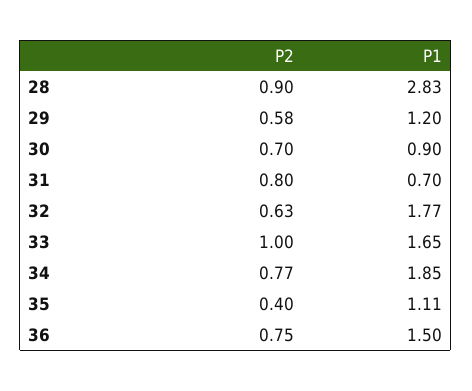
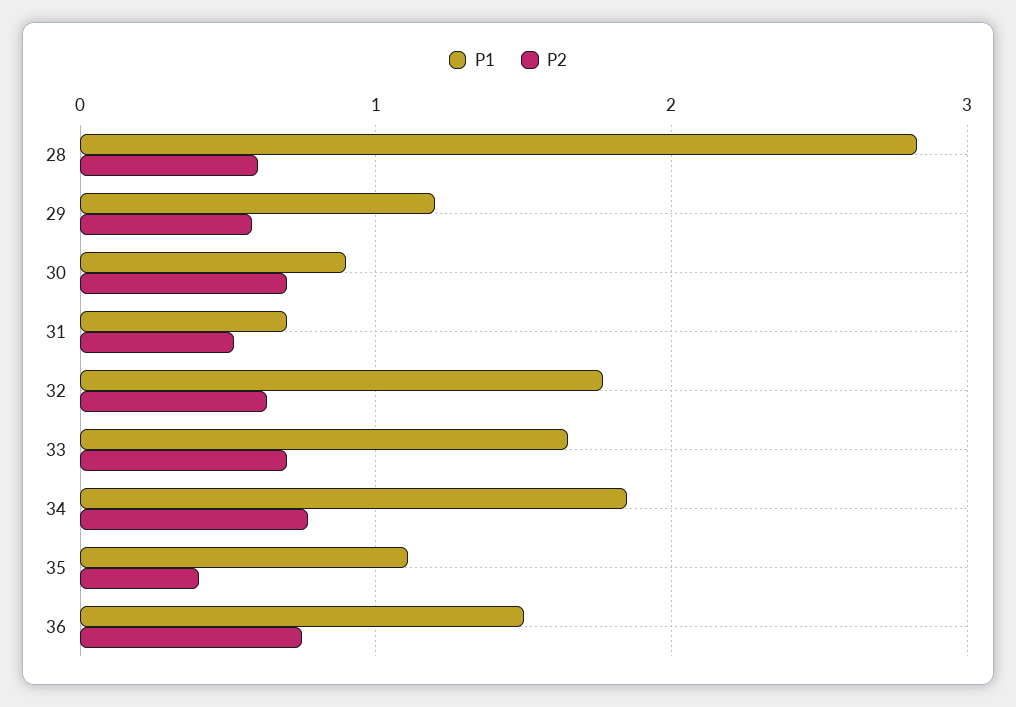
  {
    "P2": {
-     "28": 0.9,
+     "28": 0.6,
      "29": 0.58,
      "30": 0.7,
-     "31": 0.8,
+     "31": 0.5,
      "32": 0.63,
-     "33": 1,
+     "33": 0.7,
      "34": 0.77,
      "35": 0.4,
      "36": 0.75
    },
    "P1": {
      "28": 2.83,
      "29": 1.2,
      "30": 0.9,
      "31": 0.7,
      "32": 1.77,
      "33": 1.65,
      "34": 1.85,
      "35": 1.11,
      "36": 1.5
    }
  }

